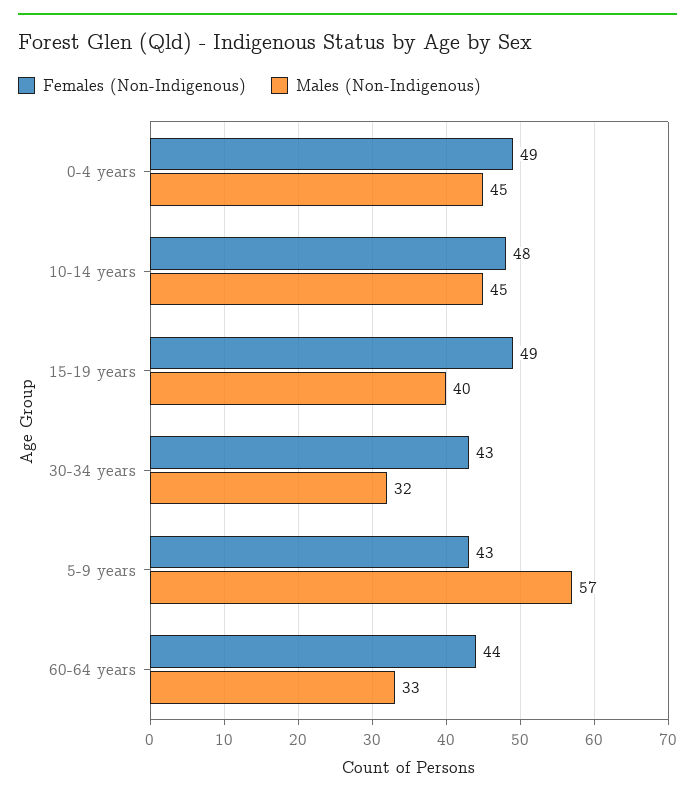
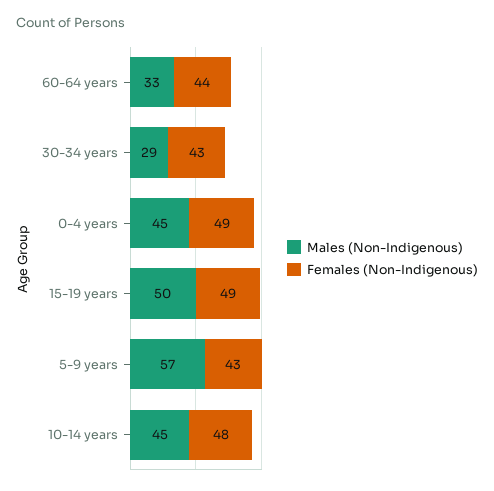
  {
    "Females (Non-Indigenous)": {
      "0-4 years": 49,
      "10-14 years": 48,
      "15-19 years": 49,
      "30-34 years": 43,
      "5-9 years": 43,
      "60-64 years": 44
    },
    "Males (Non-Indigenous)": {
      "0-4 years": 45,
      "10-14 years": 45,
-     "15-19 years": 40,
+     "15-19 years": 50,
-     "30-34 years": 32,
+     "30-34 years": 29,
      "5-9 years": 57,
      "60-64 years": 33
    }
  }

